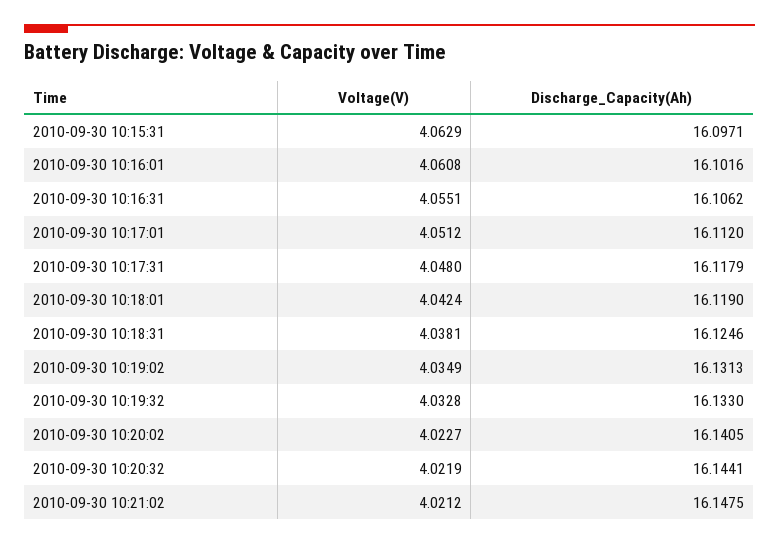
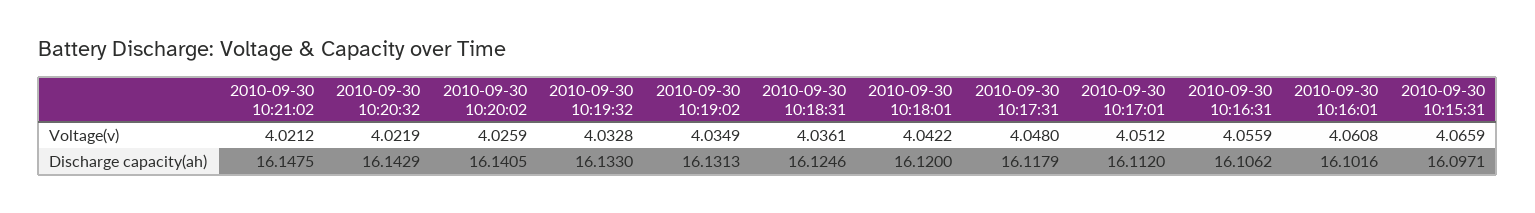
  {
    "Voltage(V)": {
-     "2010-09-30 10:15:31": 4.0629,
+     "2010-09-30 10:15:31": 4.0659,
      "2010-09-30 10:16:01": 4.0608,
-     "2010-09-30 10:16:31": 4.0551,
+     "2010-09-30 10:16:31": 4.0559,
      "2010-09-30 10:17:01": 4.0512,
      "2010-09-30 10:17:31": 4.048,
-     "2010-09-30 10:18:01": 4.0424,
+     "2010-09-30 10:18:01": 4.0422,
-     "2010-09-30 10:18:31": 4.0381,
+     "2010-09-30 10:18:31": 4.0361,
      "2010-09-30 10:19:02": 4.0349,
      "2010-09-30 10:19:32": 4.0328,
-     "2010-09-30 10:20:02": 4.0227,
+     "2010-09-30 10:20:02": 4.0259,
      "2010-09-30 10:20:32": 4.0219,
      "2010-09-30 10:21:02": 4.0212
    },
    "Discharge_Capacity(Ah)": {
      "2010-09-30 10:15:31": 16.0971,
      "2010-09-30 10:16:01": 16.1016,
      "2010-09-30 10:16:31": 16.1062,
      "2010-09-30 10:17:01": 16.112,
      "2010-09-30 10:17:31": 16.1179,
-     "2010-09-30 10:18:01": 16.119,
+     "2010-09-30 10:18:01": 16.12,
      "2010-09-30 10:18:31": 16.1246,
      "2010-09-30 10:19:02": 16.1313,
      "2010-09-30 10:19:32": 16.133,
      "2010-09-30 10:20:02": 16.1405,
-     "2010-09-30 10:20:32": 16.1441,
+     "2010-09-30 10:20:32": 16.1429,
      "2010-09-30 10:21:02": 16.1475
    }
  }

